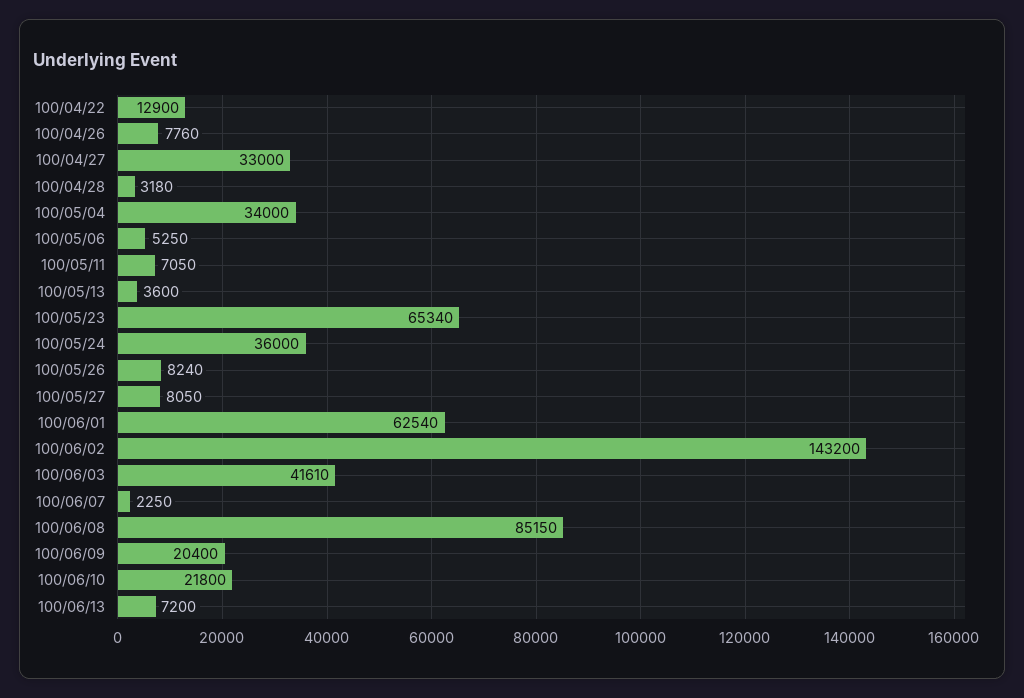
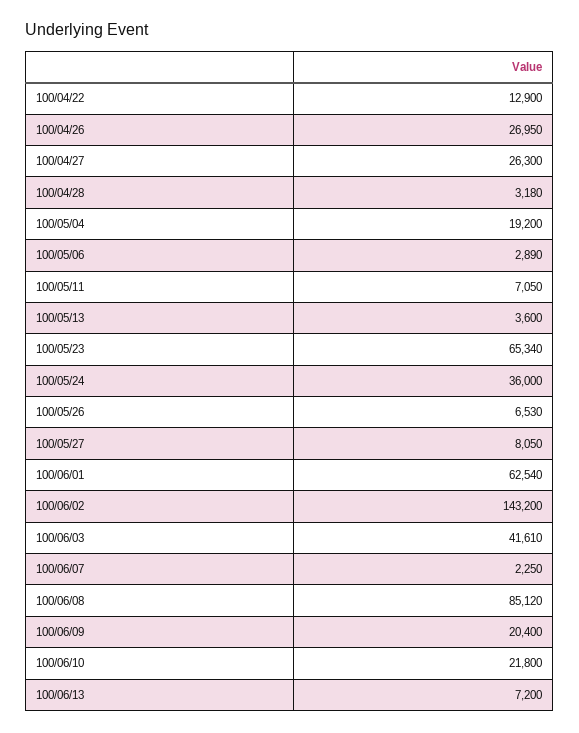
  {
    "100/04/22": 12900,
-   "100/04/26": 7760,
+   "100/04/26": 26950,
-   "100/04/27": 33000,
+   "100/04/27": 26300,
    "100/04/28": 3180,
-   "100/05/04": 34000,
+   "100/05/04": 19200,
-   "100/05/06": 5250,
+   "100/05/06": 2890,
    "100/05/11": 7050,
    "100/05/13": 3600,
    "100/05/23": 65340,
    "100/05/24": 36000,
-   "100/05/26": 8240,
+   "100/05/26": 6530,
    "100/05/27": 8050,
    "100/06/01": 62540,
    "100/06/02": 143200,
    "100/06/03": 41610,
    "100/06/07": 2250,
-   "100/06/08": 85150,
+   "100/06/08": 85120,
    "100/06/09": 20400,
    "100/06/10": 21800,
    "100/06/13": 7200
  }

